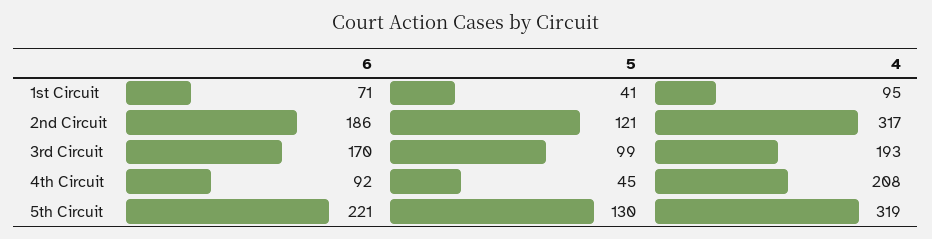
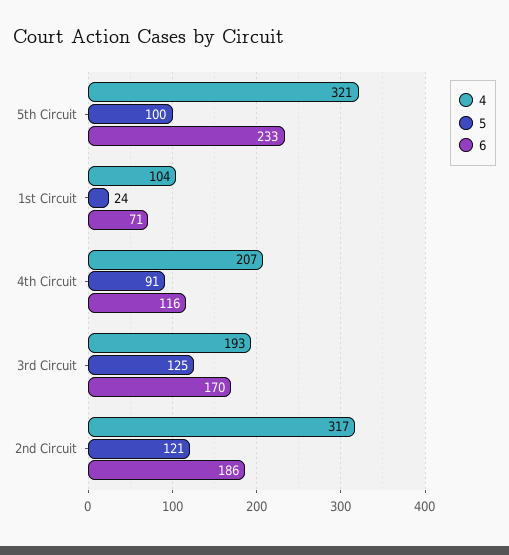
  {
    "6": {
      "1st Circuit": 71,
      "2nd Circuit": 186,
      "3rd Circuit": 170,
-     "4th Circuit": 92,
+     "4th Circuit": 116,
-     "5th Circuit": 221
+     "5th Circuit": 233
    },
    "5": {
-     "1st Circuit": 41,
+     "1st Circuit": 24,
      "2nd Circuit": 121,
-     "3rd Circuit": 99,
+     "3rd Circuit": 125,
-     "4th Circuit": 45,
+     "4th Circuit": 91,
-     "5th Circuit": 130
+     "5th Circuit": 100
    },
    "4": {
-     "1st Circuit": 95,
+     "1st Circuit": 104,
      "2nd Circuit": 317,
      "3rd Circuit": 193,
-     "4th Circuit": 208,
+     "4th Circuit": 207,
-     "5th Circuit": 319
+     "5th Circuit": 321
    }
  }

